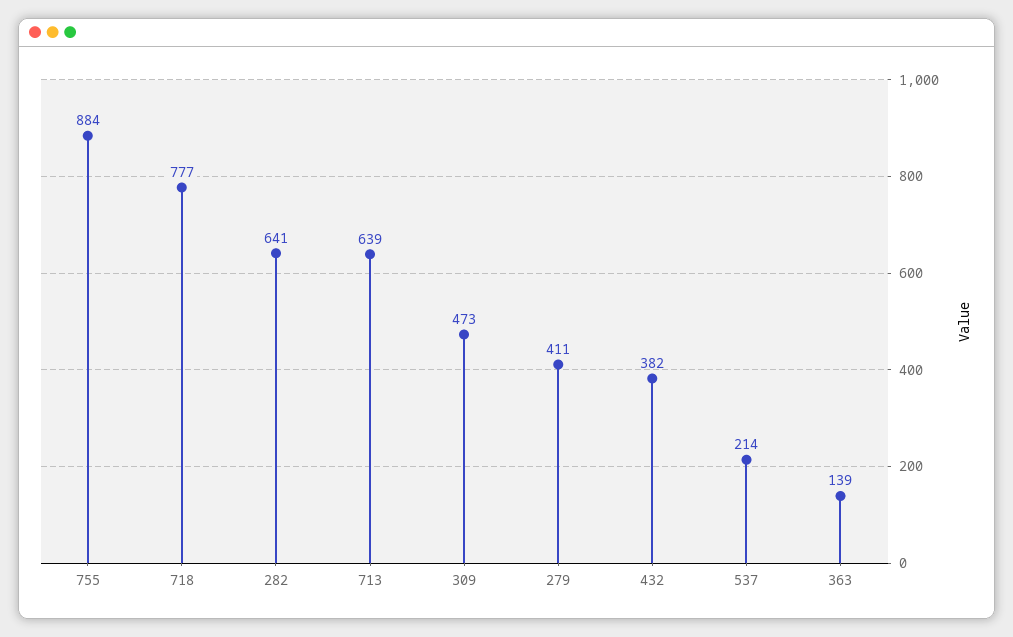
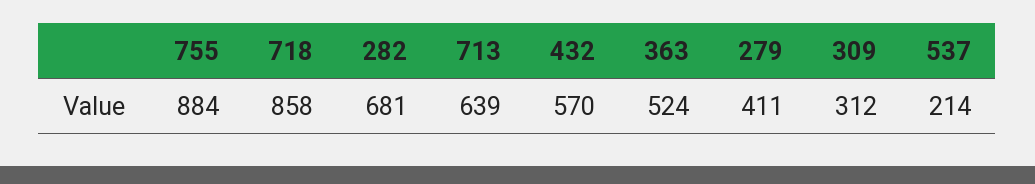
  {
    "755": 884,
-   "718": 777,
+   "718": 858,
-   "282": 641,
+   "282": 681,
    "713": 639,
-   "309": 473,
+   "309": 312,
    "279": 411,
-   "432": 382,
+   "432": 570,
    "537": 214,
-   "363": 139
+   "363": 524
  }

